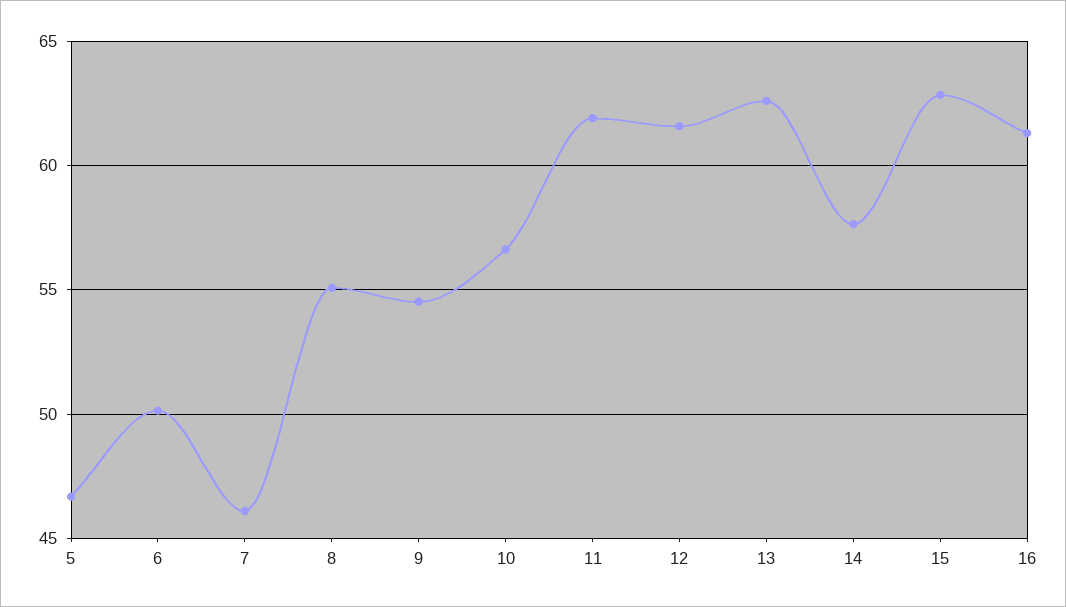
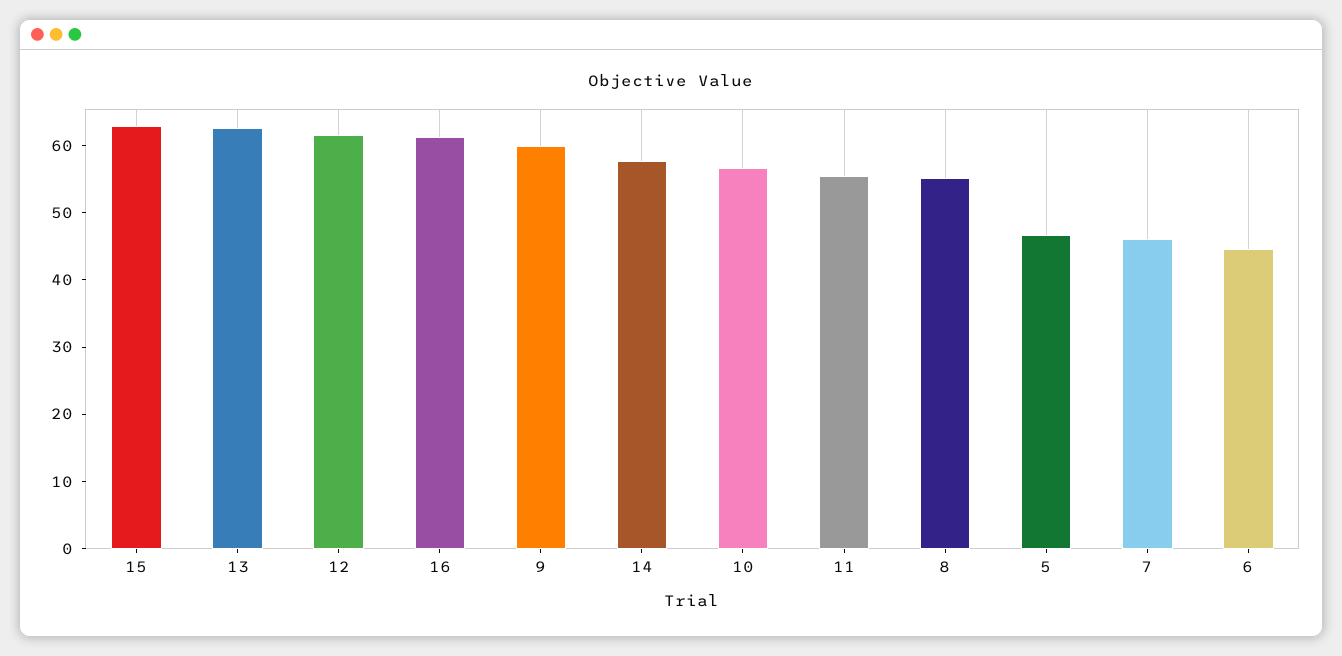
  {
    "5": 46.5,
-   "6": 50,
+   "6": 44,
    "7": 46,
    "8": 55,
-   "9": 54.5,
+   "9": 60,
    "10": 56.5,
-   "11": 62,
+   "11": 56,
    "12": 61.5,
    "13": 62.5,
    "14": 57.5,
    "15": 63,
    "16": 61.5
  }

